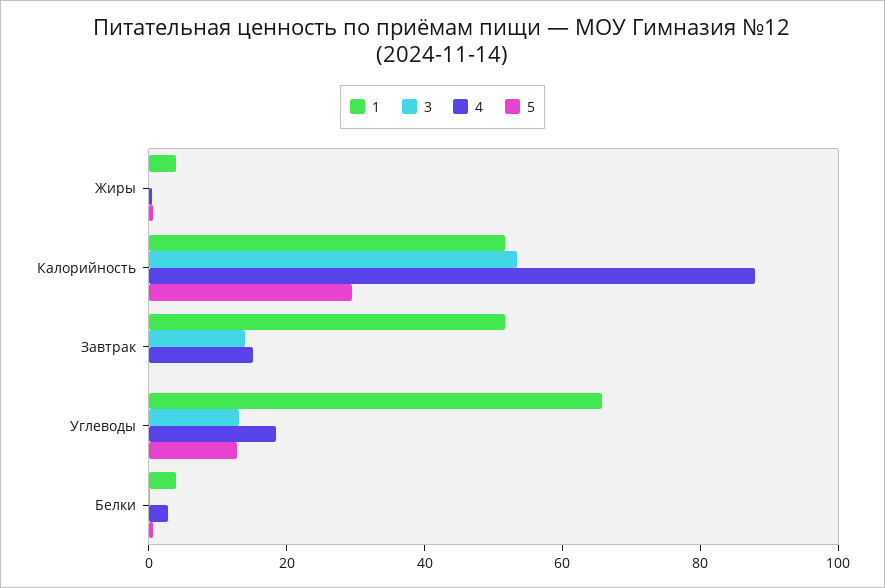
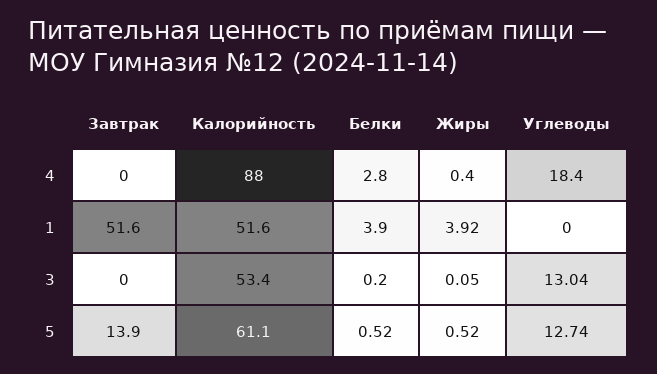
  {
    "1": {
      "Жиры": 3.92,
      "Калорийность": 51.6,
      "Завтрак": 51.6,
-     "Углеводы": 65,
+     "Углеводы": 0,
      "Белки": 3.9
    },
    "3": {
      "Жиры": 0.05,
      "Калорийность": 53.4,
-     "Завтрак": 15,
+     "Завтрак": 0,
      "Углеводы": 13.04,
      "Белки": 0.2
    },
    "4": {
      "Жиры": 0.4,
      "Калорийность": 88,
-     "Завтрак": 15,
+     "Завтрак": 0,
      "Углеводы": 18.4,
      "Белки": 2.8
    },
    "5": {
      "Жиры": 0.52,
-     "Калорийность": 30,
+     "Калорийность": 61.1,
-     "Завтрак": 0,
+     "Завтрак": 13.9,
      "Углеводы": 12.74,
      "Белки": 0.52
    }
  }

